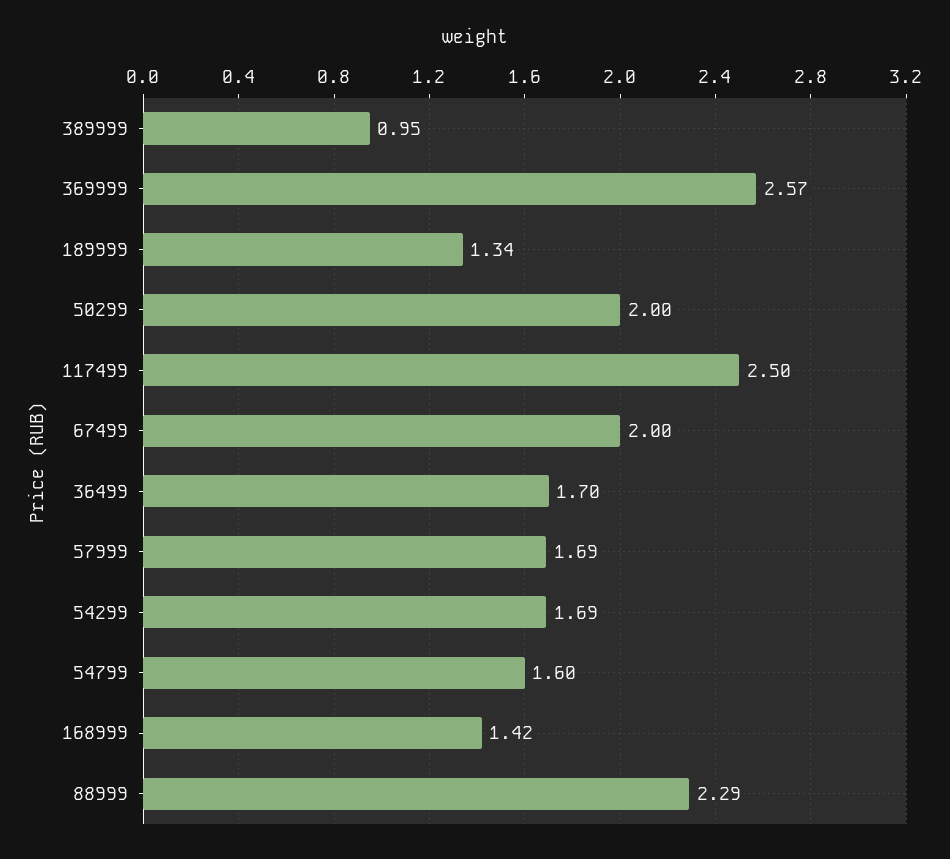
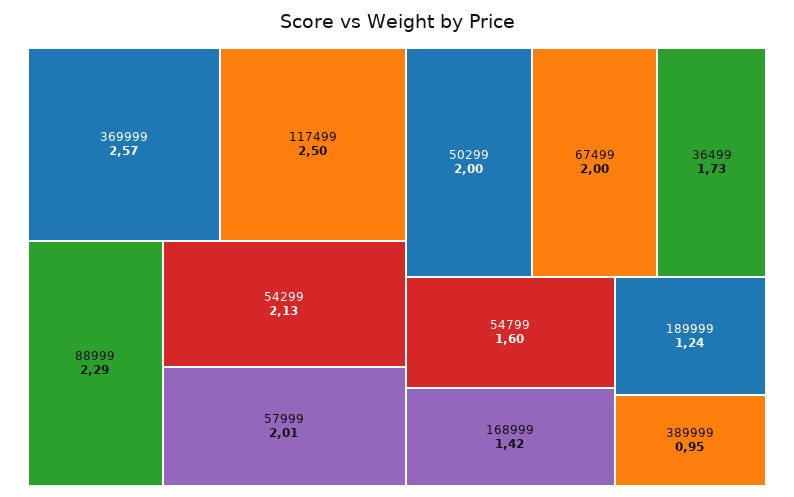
  {
    "389999": 0.95,
    "369999": 2.57,
-   "189999": 1.34,
+   "189999": 1.24,
    "50299": 2,
    "117499": 2.5,
    "67499": 2,
-   "36499": 1.7,
+   "36499": 1.73,
-   "57999": 1.69,
+   "57999": 2.01,
-   "54299": 1.69,
+   "54299": 2.13,
    "54799": 1.6,
    "168999": 1.42,
    "88999": 2.29
  }

